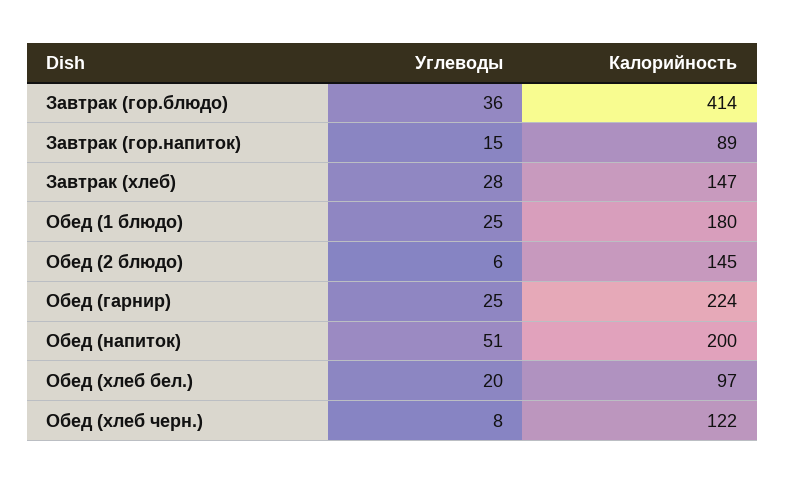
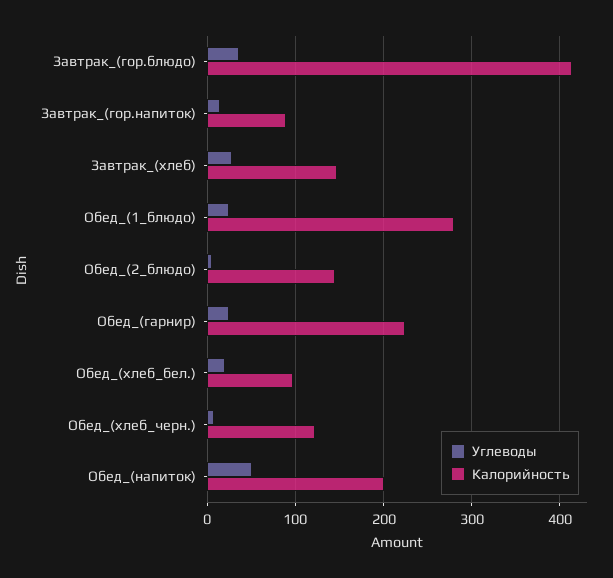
  {
    "Углеводы": {
      "Завтрак (гор.блюдо)": 36,
      "Завтрак (гор.напиток)": 15,
      "Завтрак (хлеб)": 28,
      "Обед (1 блюдо)": 25,
      "Обед (2 блюдо)": 6,
      "Обед (гарнир)": 25,
      "Обед (напиток)": 51,
      "Обед (хлеб бел.)": 20,
      "Обед (хлеб черн.)": 8
    },
    "Калорийность": {
      "Завтрак (гор.блюдо)": 414,
      "Завтрак (гор.напиток)": 89,
      "Завтрак (хлеб)": 147,
-     "Обед (1 блюдо)": 180,
+     "Обед (1 блюдо)": 280,
      "Обед (2 блюдо)": 145,
      "Обед (гарнир)": 224,
      "Обед (напиток)": 200,
      "Обед (хлеб бел.)": 97,
      "Обед (хлеб черн.)": 122
    }
  }

